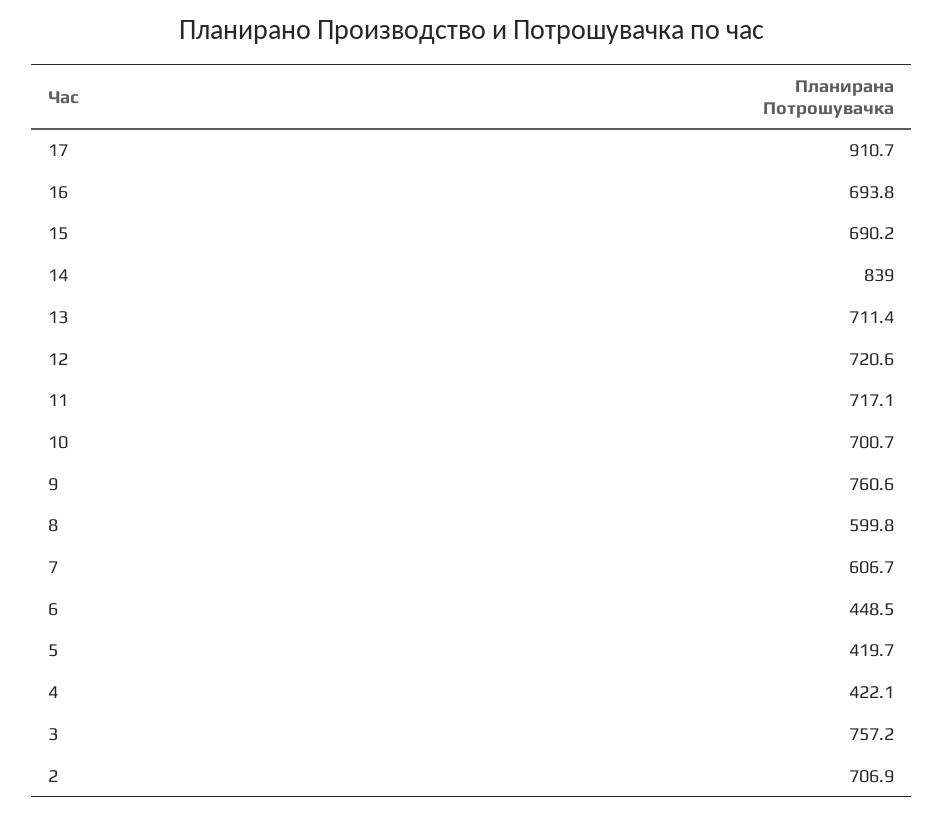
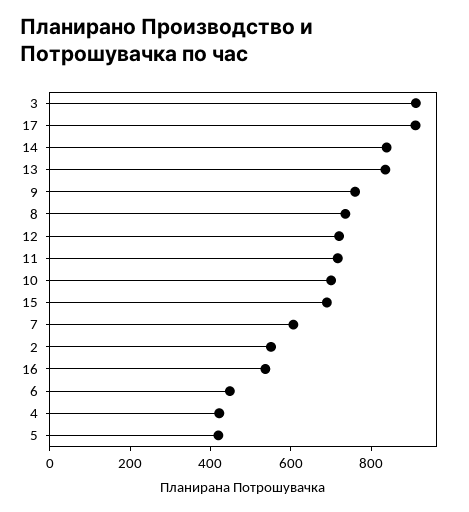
  {
    "17": 910.7,
-   "16": 693.8,
+   "16": 550,
    "15": 690.2,
    "14": 839,
-   "13": 711.4,
+   "13": 850,
    "12": 720.6,
    "11": 717.1,
    "10": 700.7,
    "9": 760.6,
-   "8": 599.8,
+   "8": 750,
    "7": 606.7,
    "6": 448.5,
    "5": 419.7,
    "4": 422.1,
-   "3": 757.2,
+   "3": 900,
-   "2": 706.9
+   "2": 550
  }

